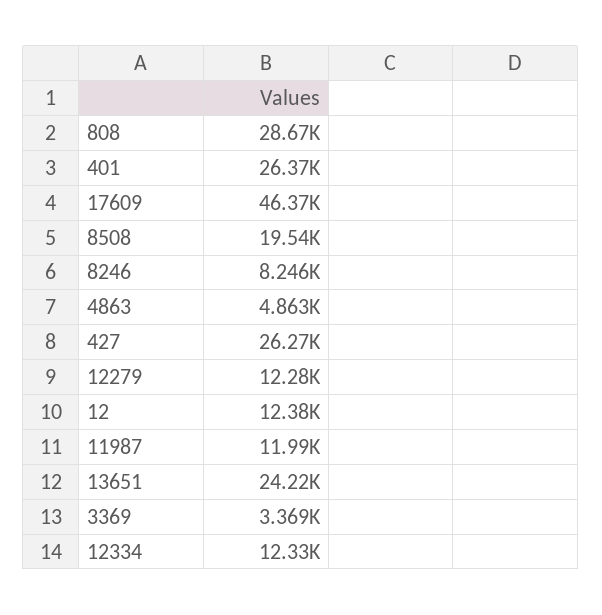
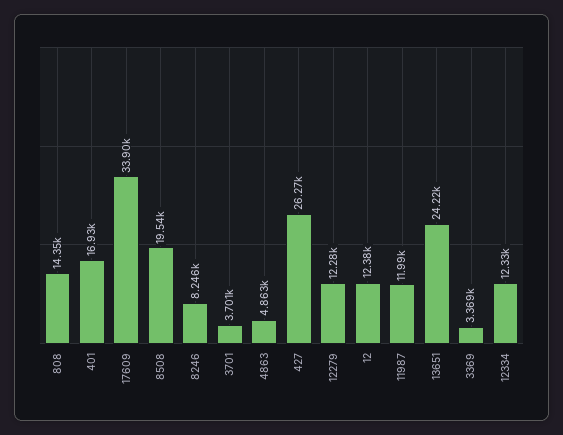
  {
-   "808": 28670,
+   "808": 14350,
-   "401": 26370,
+   "401": 16930,
-   "17609": 46370,
+   "17609": 33900,
    "8508": 19540,
    "8246": 8246,
    "4863": 4863,
    "427": 26270,
    "12279": 12280,
    "12": 12380,
    "11987": 11990,
    "13651": 24220,
    "3369": 3369,
-   "12334": 12330
+   "12334": 12330,
+   "3701": 3701
  }

